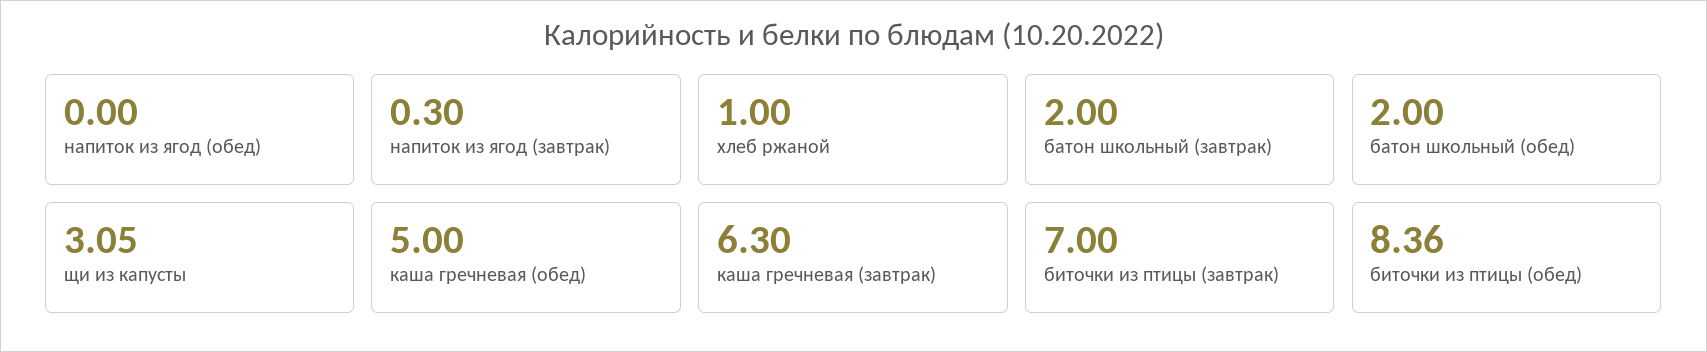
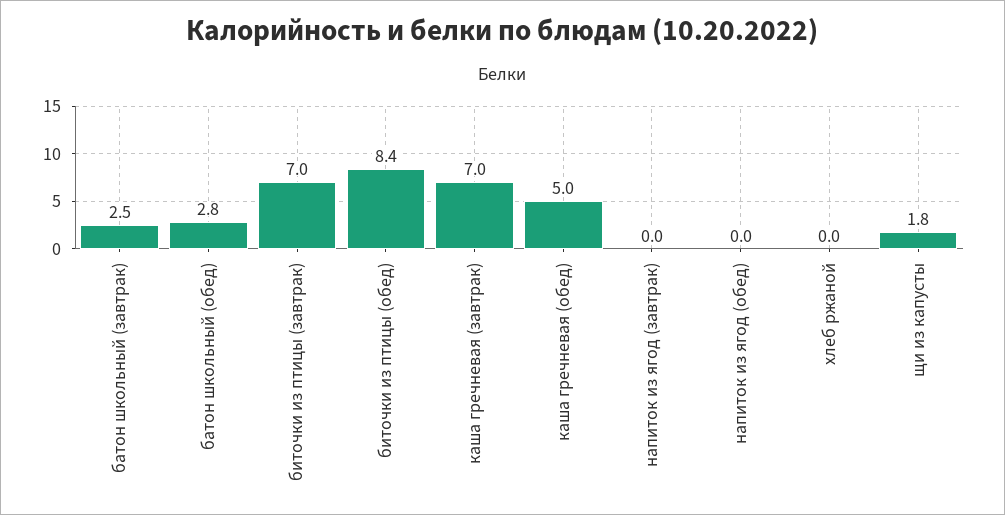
  {
    "напиток из ягод (обед)": 0,
-   "напиток из ягод (завтрак)": 0.3,
+   "напиток из ягод (завтрак)": 0,
-   "хлеб ржаной": 1,
+   "хлеб ржаной": 0,
-   "батон школьный (завтрак)": 2,
+   "батон школьный (завтрак)": 2.5,
-   "батон школьный (обед)": 2,
+   "батон школьный (обед)": 2.8,
-   "щи из капусты": 3.05,
+   "щи из капусты": 1.8,
    "каша гречневая (обед)": 5,
-   "каша гречневая (завтрак)": 6.3,
+   "каша гречневая (завтрак)": 7,
    "биточки из птицы (завтрак)": 7,
    "биточки из птицы (обед)": 8.36
  }

